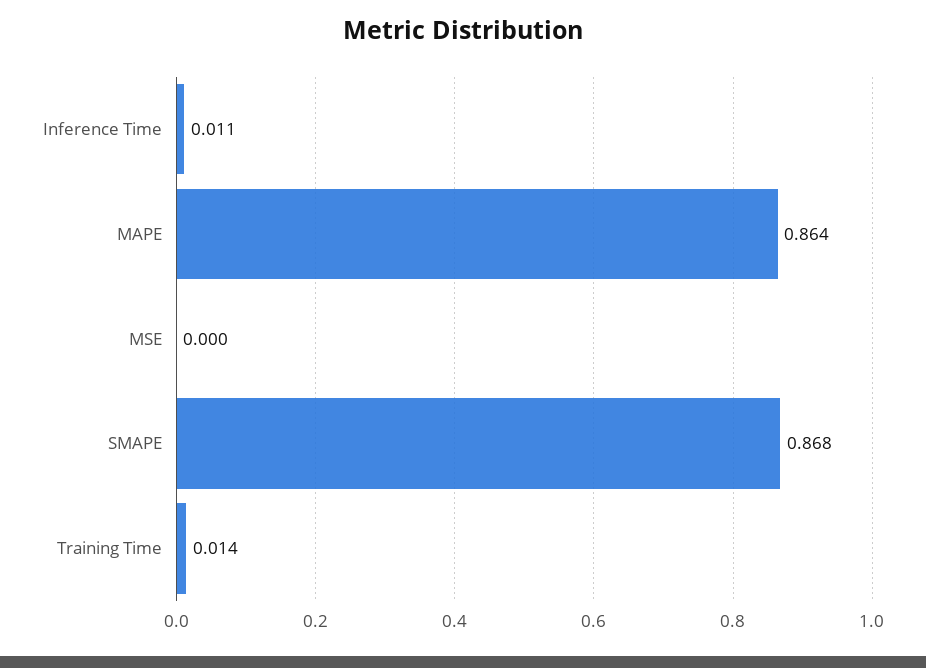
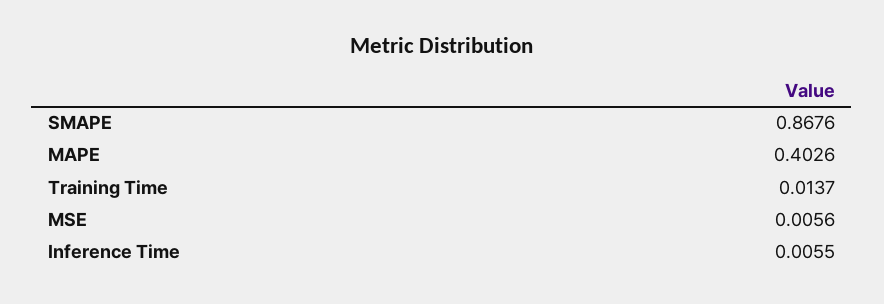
  {
-   "Inference Time": 0.011,
+   "Inference Time": 0.0055,
-   "MAPE": 0.864,
+   "MAPE": 0.4026,
-   "MSE": 0,
+   "MSE": 0.0056,
    "SMAPE": 0.8676,
    "Training Time": 0.0137
  }

